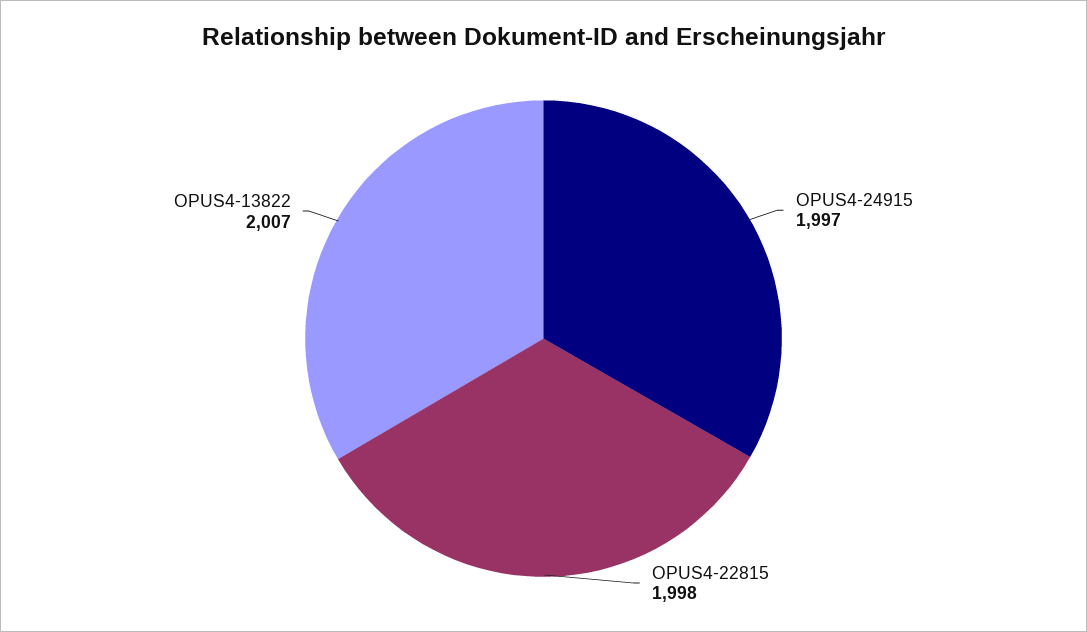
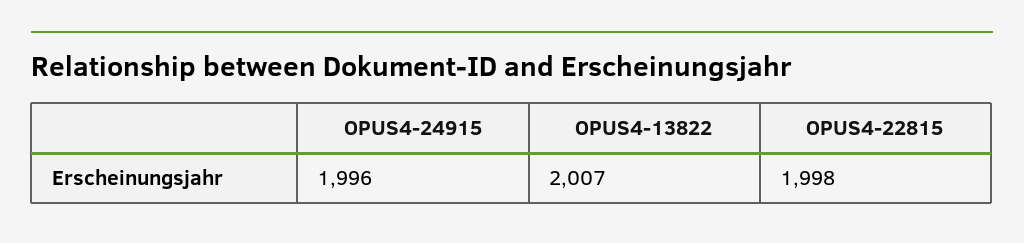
  {
-   "OPUS4-24915": 1997,
+   "OPUS4-24915": 1996,
    "OPUS4-22815": 1998,
    "OPUS4-13822": 2007
  }

